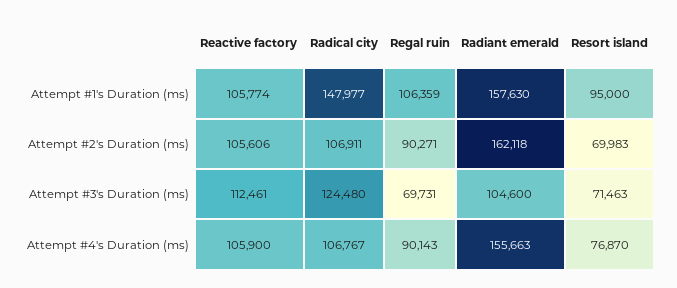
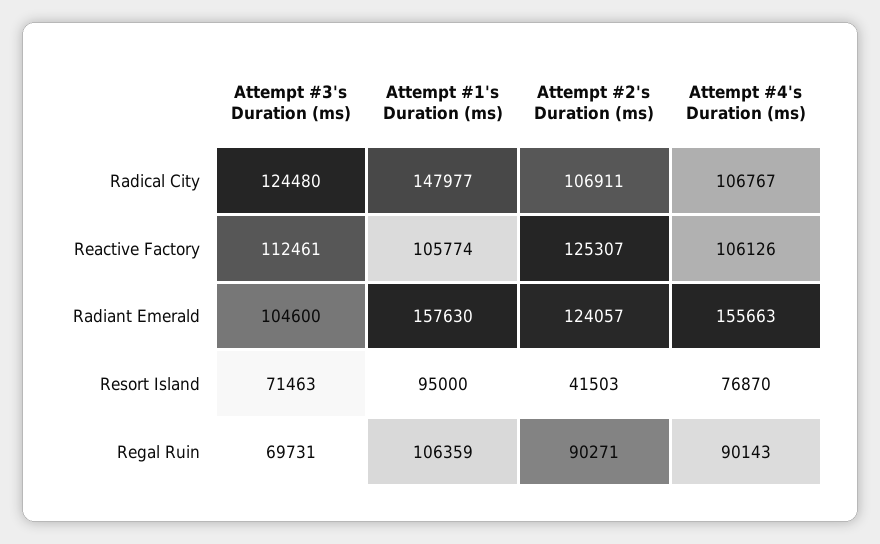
  {
    "Reactive factory": {
      "Attempt #1's Duration (ms)": 105774,
-     "Attempt #2's Duration (ms)": 105606,
+     "Attempt #2's Duration (ms)": 125307,
      "Attempt #3's Duration (ms)": 112461,
-     "Attempt #4's Duration (ms)": 105900
+     "Attempt #4's Duration (ms)": 106126
    },
    "Radical city": {
      "Attempt #1's Duration (ms)": 147977,
      "Attempt #2's Duration (ms)": 106911,
      "Attempt #3's Duration (ms)": 124480,
      "Attempt #4's Duration (ms)": 106767
    },
    "Regal ruin": {
      "Attempt #1's Duration (ms)": 106359,
      "Attempt #2's Duration (ms)": 90271,
      "Attempt #3's Duration (ms)": 69731,
      "Attempt #4's Duration (ms)": 90143
    },
    "Radiant emerald": {
      "Attempt #1's Duration (ms)": 157630,
-     "Attempt #2's Duration (ms)": 162118,
+     "Attempt #2's Duration (ms)": 124057,
      "Attempt #3's Duration (ms)": 104600,
      "Attempt #4's Duration (ms)": 155663
    },
    "Resort island": {
      "Attempt #1's Duration (ms)": 95000,
-     "Attempt #2's Duration (ms)": 69983,
+     "Attempt #2's Duration (ms)": 41503,
      "Attempt #3's Duration (ms)": 71463,
      "Attempt #4's Duration (ms)": 76870
    }
  }

